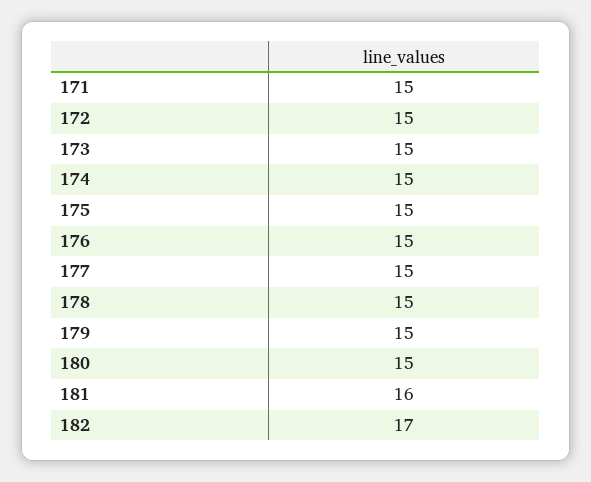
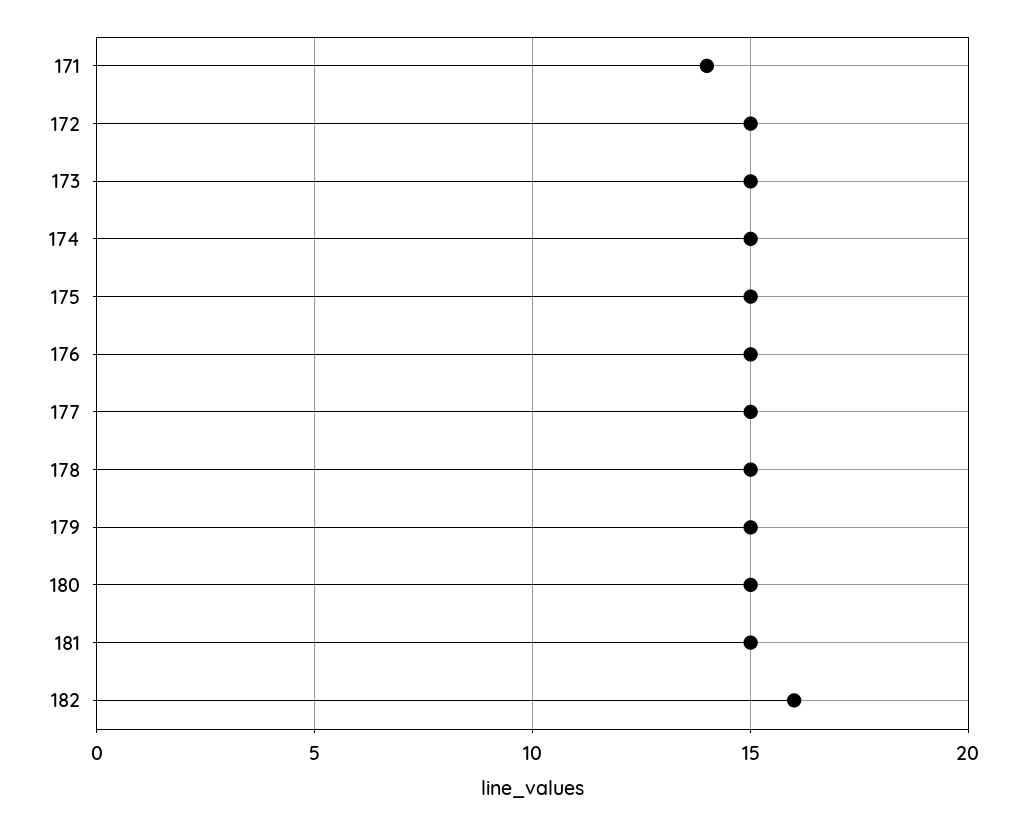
  {
-   "171": 15,
+   "171": 14,
    "172": 15,
    "173": 15,
    "174": 15,
    "175": 15,
    "176": 15,
    "177": 15,
    "178": 15,
    "179": 15,
    "180": 15,
-   "181": 16,
+   "181": 15,
-   "182": 17
+   "182": 16
  }

